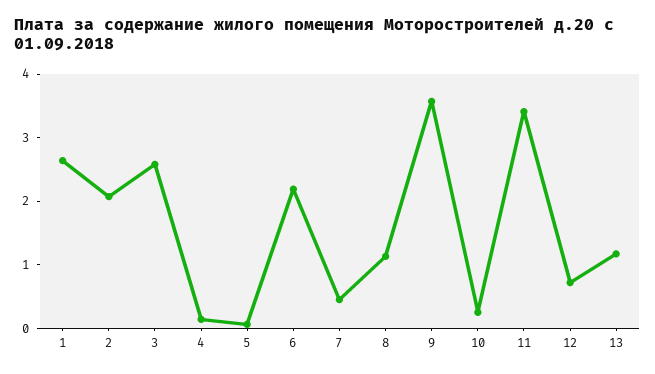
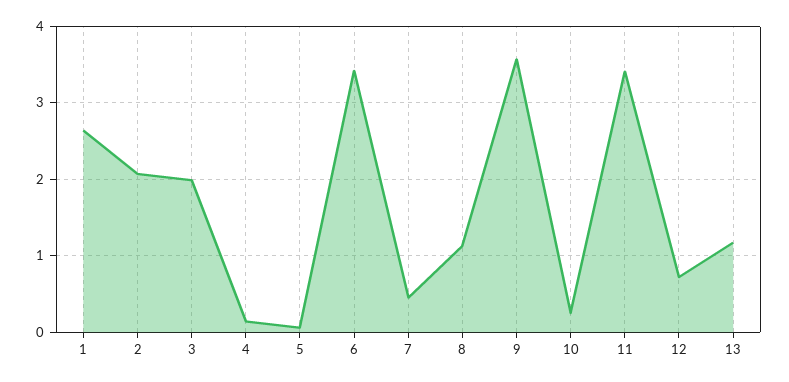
  {
    "1": 2.6,
    "2": 2.1,
-   "3": 2.6,
+   "3": 2,
    "4": 0.1,
    "5": 0.1,
-   "6": 2.2,
+   "6": 3.4,
    "7": 0.5,
    "8": 1.1,
    "9": 3.6,
    "10": 0.3,
    "11": 3.4,
    "12": 0.7,
    "13": 1.2
  }

